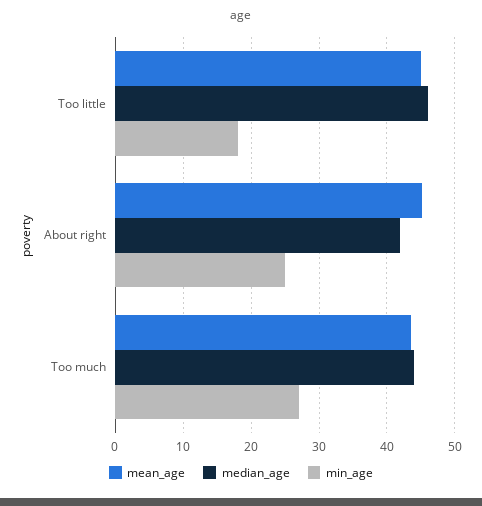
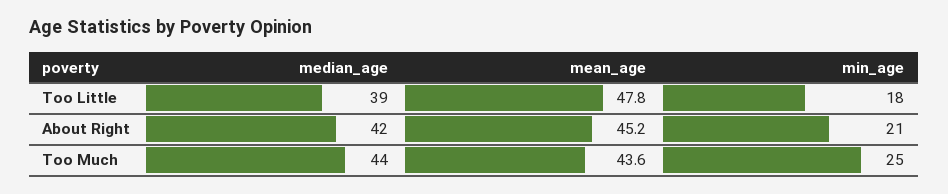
  {
    "mean_age": {
-     "Too little": 45,
+     "Too little": 47.8,
      "About right": 45.2,
      "Too much": 43.6
    },
    "median_age": {
-     "Too little": 46,
+     "Too little": 39,
      "About right": 42,
      "Too much": 44
    },
    "min_age": {
      "Too little": 18,
-     "About right": 25,
+     "About right": 21,
-     "Too much": 27
+     "Too much": 25
    }
  }

